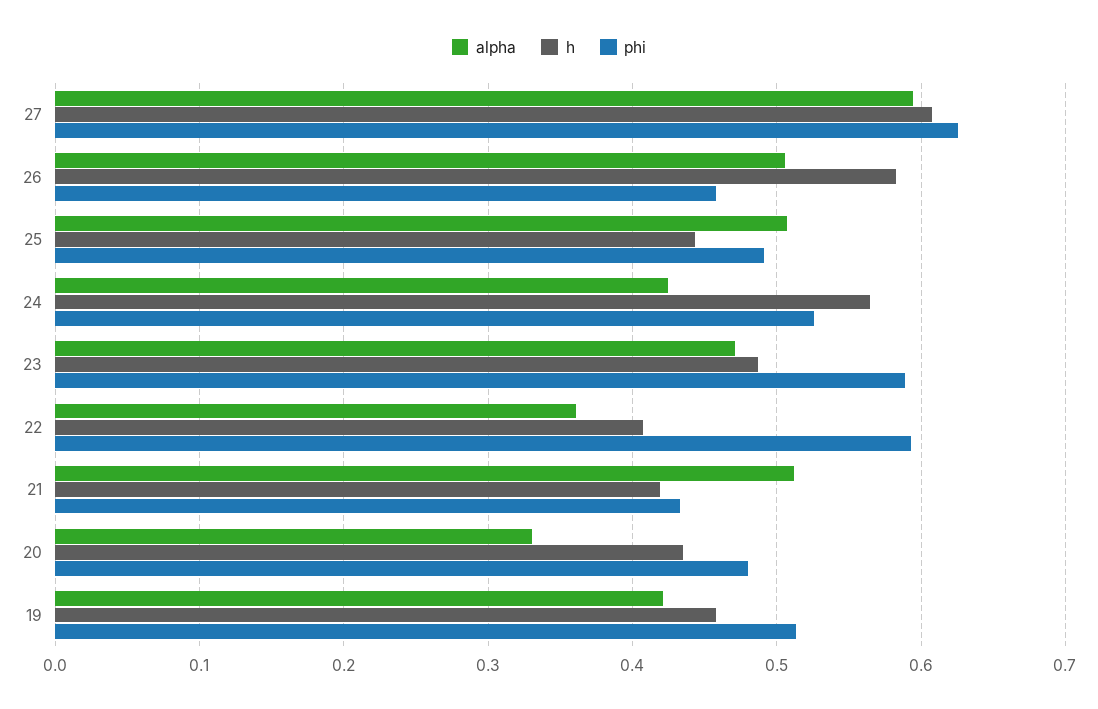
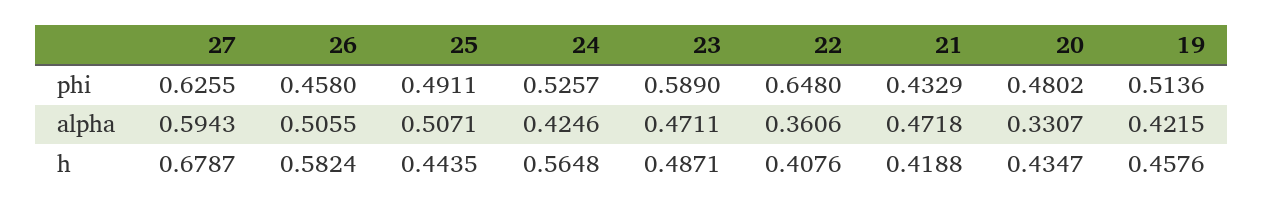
  {
    "alpha": {
      "27": 0.5943,
      "26": 0.5055,
      "25": 0.5071,
      "24": 0.4246,
      "23": 0.4711,
      "22": 0.3606,
-     "21": 0.51,
+     "21": 0.4718,
      "20": 0.3307,
      "19": 0.4215
    },
    "h": {
-     "27": 0.61,
+     "27": 0.6787,
      "26": 0.5824,
      "25": 0.4435,
      "24": 0.5648,
      "23": 0.4871,
      "22": 0.4076,
      "21": 0.4188,
      "20": 0.4347,
      "19": 0.4576
    },
    "phi": {
      "27": 0.6255,
      "26": 0.458,
      "25": 0.4911,
      "24": 0.5257,
      "23": 0.589,
-     "22": 0.59,
+     "22": 0.648,
      "21": 0.4329,
      "20": 0.4802,
      "19": 0.5136
    }
  }

